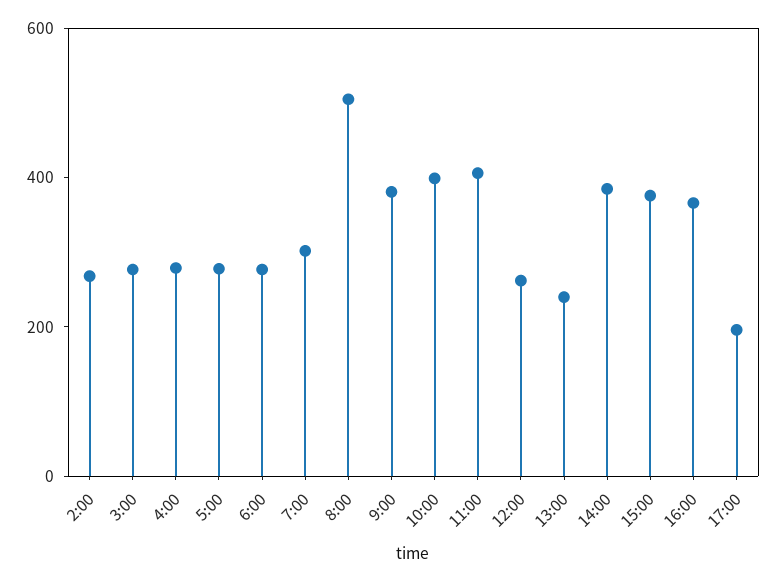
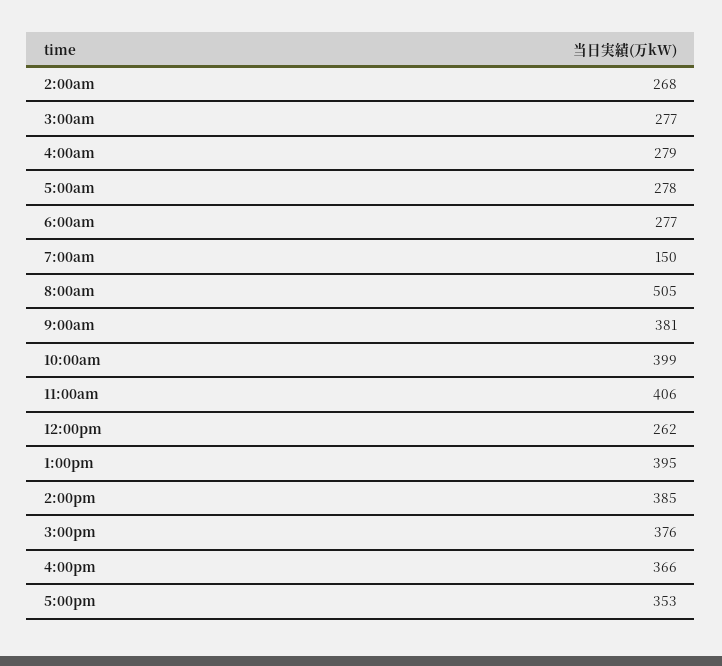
  {
    "2:00": 268,
    "3:00": 277,
    "4:00": 279,
    "5:00": 278,
    "6:00": 277,
-   "7:00": 300,
+   "7:00": 150,
    "8:00": 505,
    "9:00": 381,
    "10:00": 399,
    "11:00": 406,
    "12:00": 262,
-   "13:00": 250,
+   "13:00": 395,
    "14:00": 385,
    "15:00": 376,
    "16:00": 366,
-   "17:00": 200
+   "17:00": 353
  }

